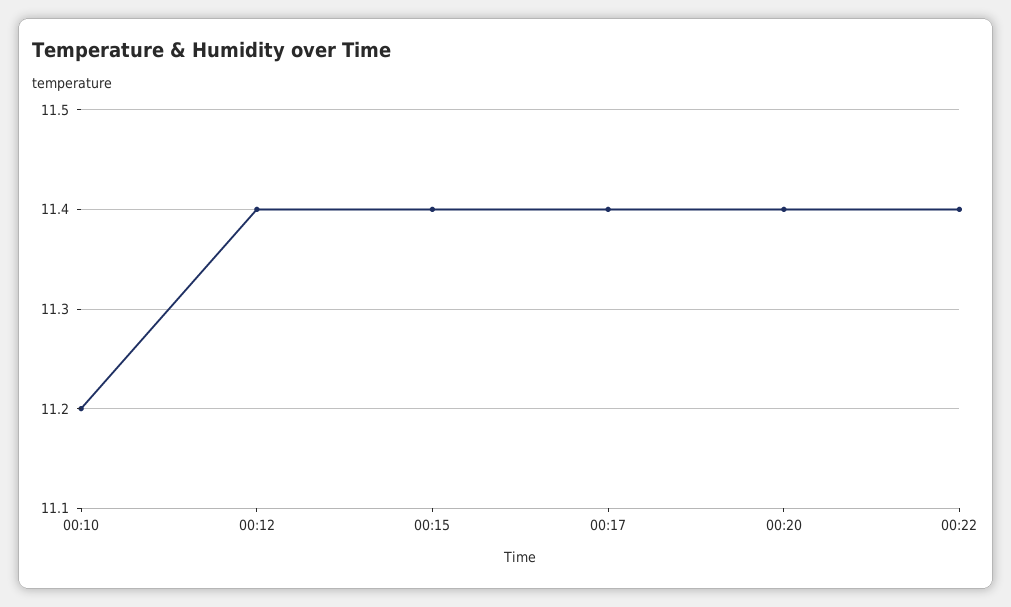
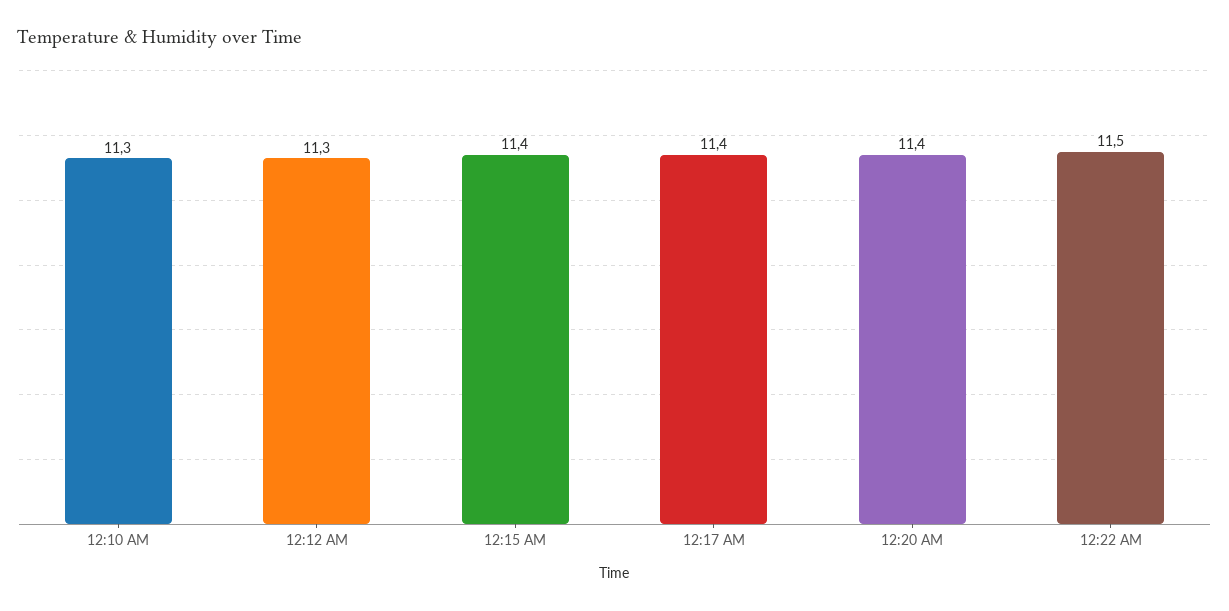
  {
-   "00:10": 11.2,
+   "00:10": 11.3,
-   "00:12": 11.4,
+   "00:12": 11.3,
    "00:15": 11.4,
    "00:17": 11.4,
    "00:20": 11.4,
-   "00:22": 11.4
+   "00:22": 11.5
  }

